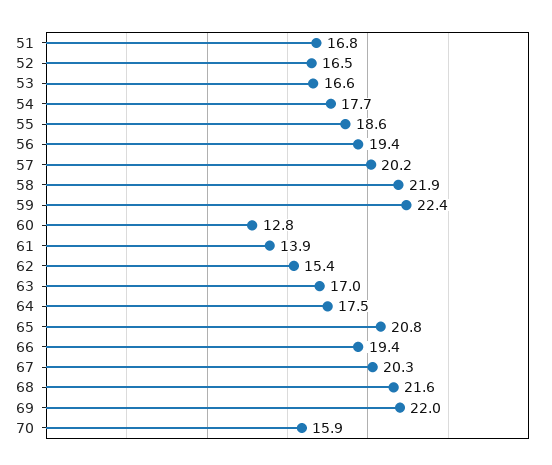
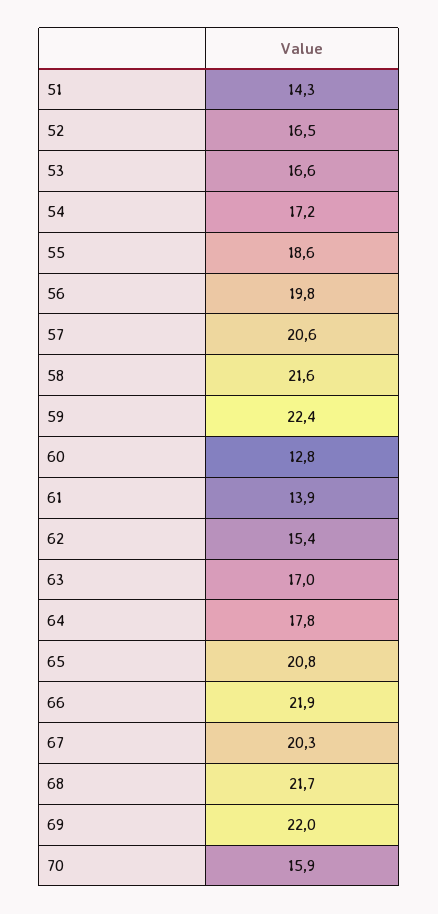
  {
-   "51": 16.8,
+   "51": 14.3,
    "52": 16.5,
    "53": 16.6,
-   "54": 17.7,
+   "54": 17.2,
    "55": 18.6,
-   "56": 19.4,
+   "56": 19.8,
-   "57": 20.2,
+   "57": 20.6,
-   "58": 21.9,
+   "58": 21.6,
    "59": 22.4,
    "60": 12.8,
    "61": 13.9,
    "62": 15.4,
    "63": 17,
-   "64": 17.5,
+   "64": 17.8,
    "65": 20.8,
-   "66": 19.4,
+   "66": 21.9,
    "67": 20.3,
-   "68": 21.6,
+   "68": 21.7,
    "69": 22,
    "70": 15.9
  }

